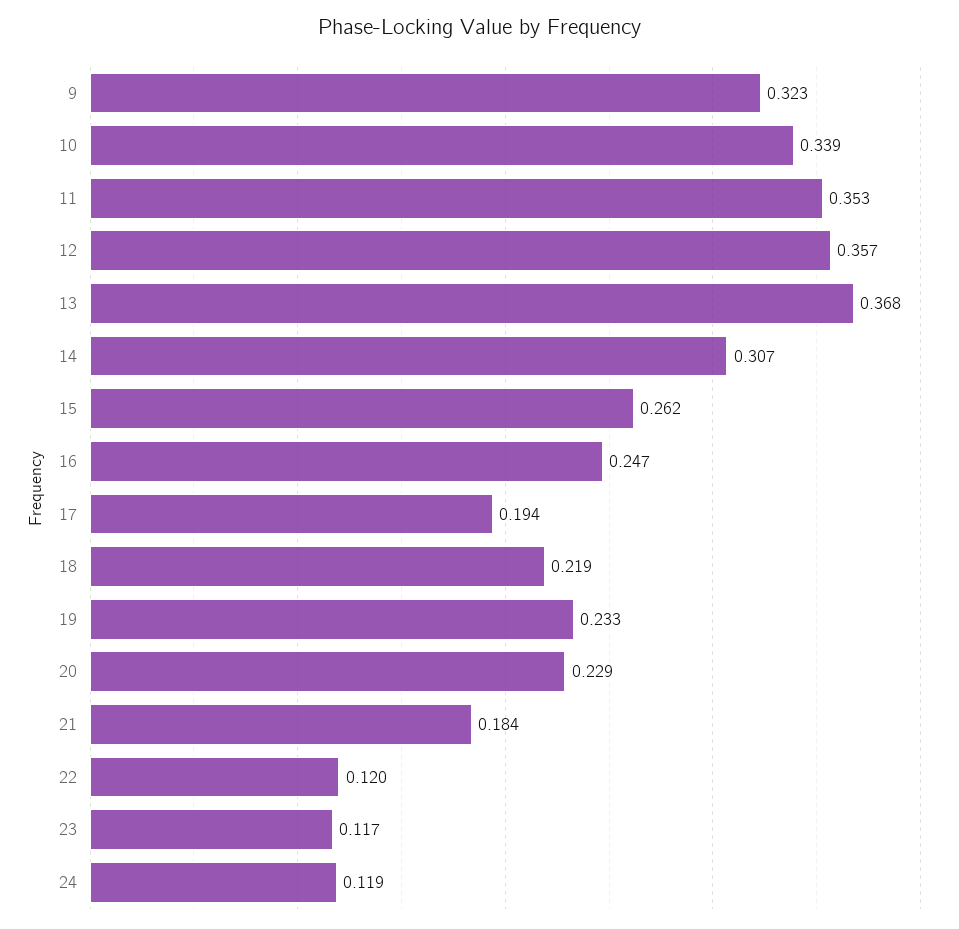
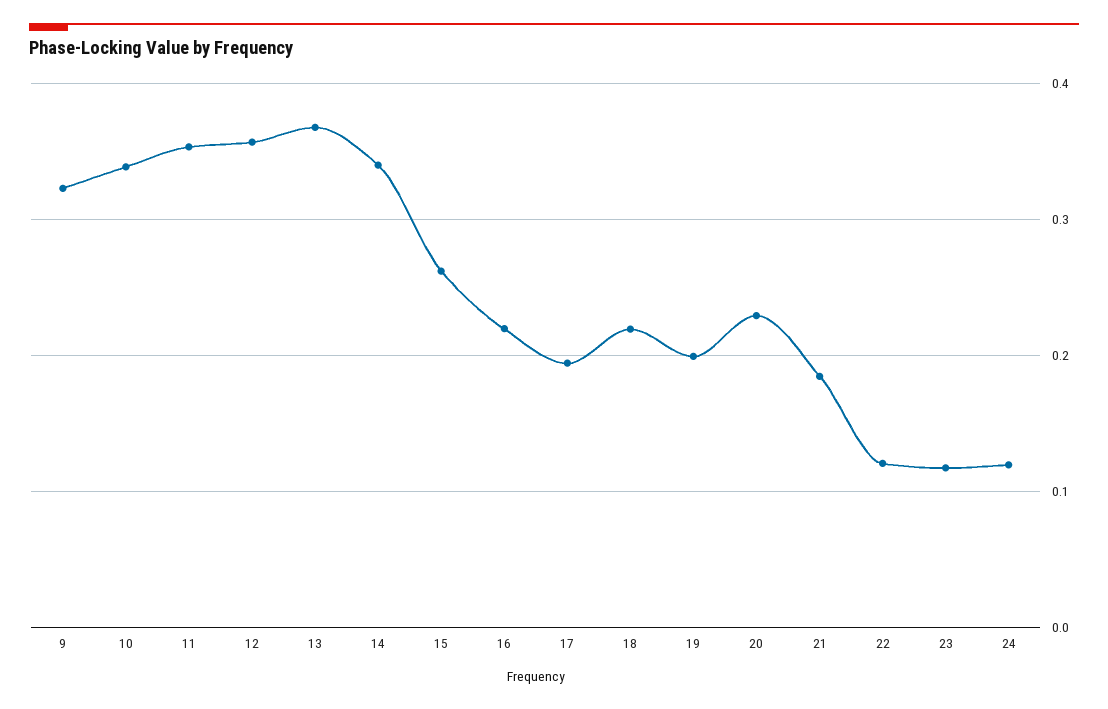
  {
    "9": 0.323,
    "10": 0.339,
    "11": 0.353,
    "12": 0.357,
    "13": 0.368,
-   "14": 0.307,
+   "14": 0.34,
    "15": 0.262,
-   "16": 0.247,
+   "16": 0.22,
    "17": 0.194,
    "18": 0.219,
-   "19": 0.233,
+   "19": 0.2,
    "20": 0.229,
    "21": 0.184,
    "22": 0.12,
    "23": 0.117,
    "24": 0.119
  }

